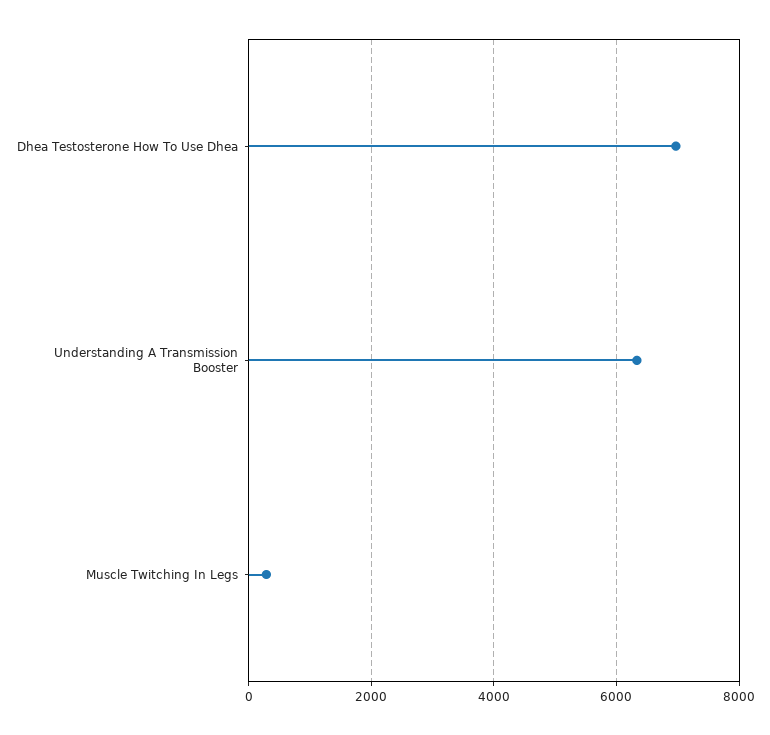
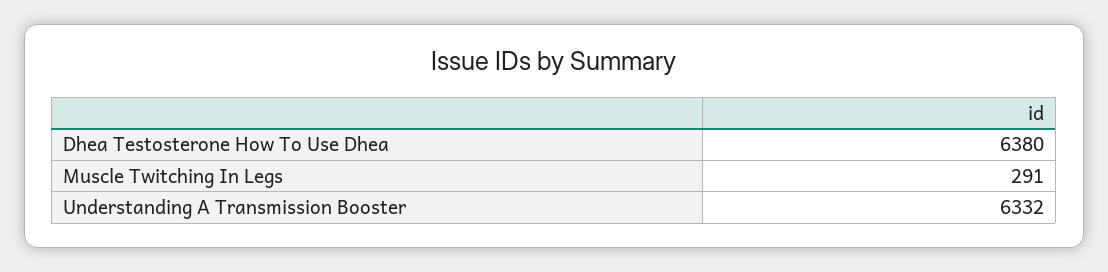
  {
-   "Dhea Testosterone How To Use Dhea": 7000,
+   "Dhea Testosterone How To Use Dhea": 6380,
    "Understanding A Transmission Booster": 6332,
    "Muscle Twitching In Legs": 291
  }

